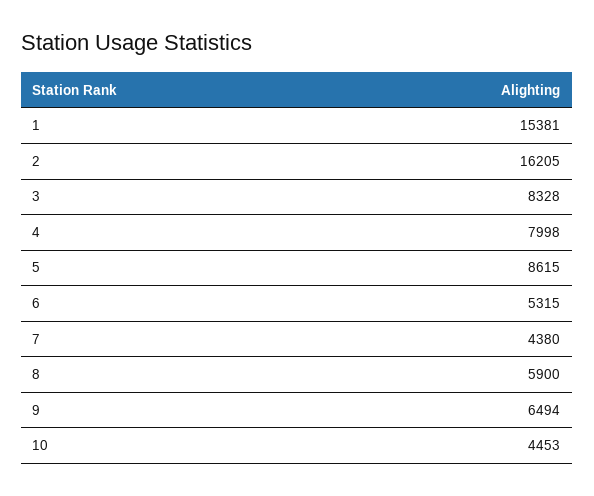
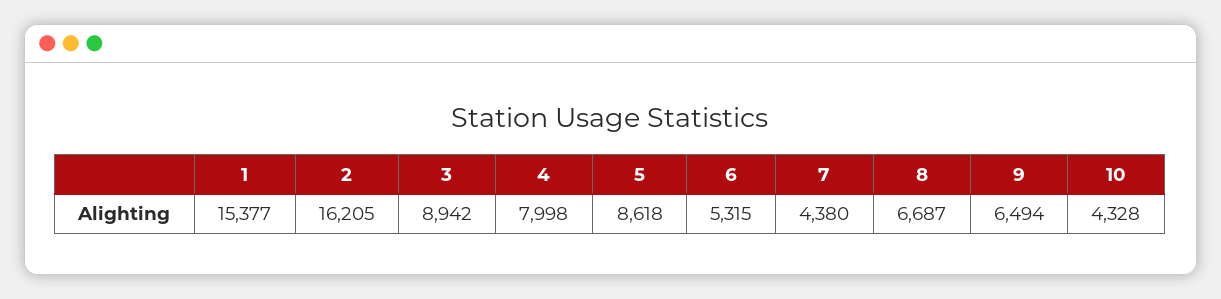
  {
-   "1": 15381,
+   "1": 15377,
    "2": 16205,
-   "3": 8328,
+   "3": 8942,
    "4": 7998,
-   "5": 8615,
+   "5": 8618,
    "6": 5315,
    "7": 4380,
-   "8": 5900,
+   "8": 6687,
    "9": 6494,
-   "10": 4453
+   "10": 4328
  }

